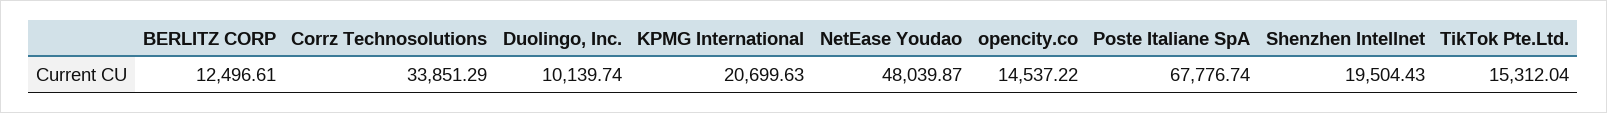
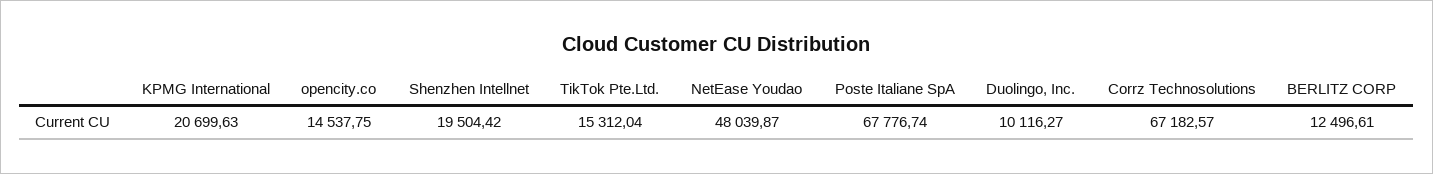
  {
    "BERLITZ CORP": 12496.61,
-   "Corrz Technosolutions": 33851.29,
+   "Corrz Technosolutions": 67182.57,
-   "Duolingo, Inc.": 10139.74,
+   "Duolingo, Inc.": 10116.27,
    "KPMG International": 20699.63,
    "NetEase Youdao": 48039.87,
-   "opencity.co": 14537.22,
+   "opencity.co": 14537.75,
    "Poste Italiane SpA": 67776.74,
-   "Shenzhen Intellnet": 19504.43,
+   "Shenzhen Intellnet": 19504.42,
    "TikTok Pte.Ltd.": 15312.04
  }

